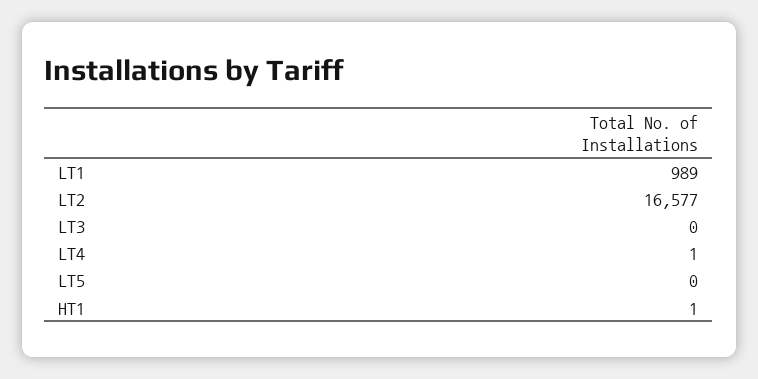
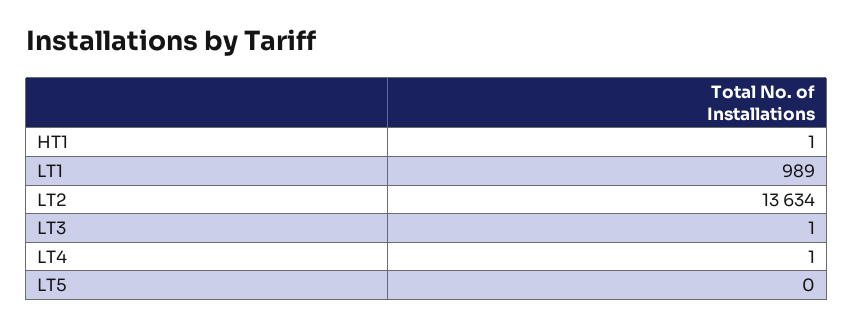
  {
    "LT1": 989,
-   "LT2": 16577,
+   "LT2": 13634,
-   "LT3": 0,
+   "LT3": 1,
    "LT4": 1,
    "LT5": 0,
    "HT1": 1
  }

